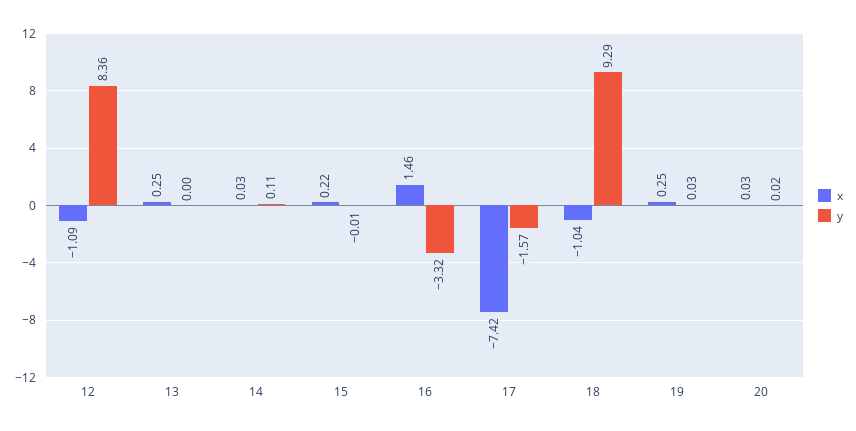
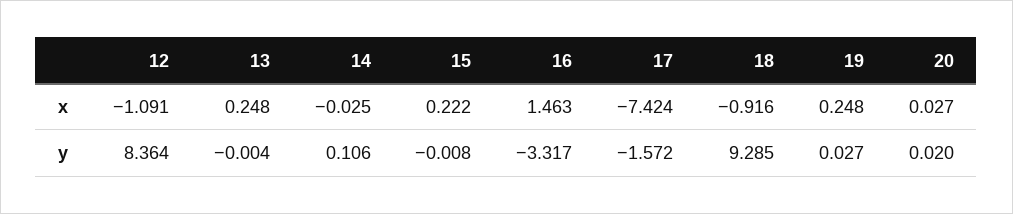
  {
    "x": {
      "12": -1.091,
      "13": 0.248,
-     "14": 0.03,
+     "14": -0.025,
      "15": 0.222,
      "16": 1.463,
      "17": -7.424,
-     "18": -1.04,
+     "18": -0.916,
      "19": 0.248,
      "20": 0.027
    },
    "y": {
      "12": 8.364,
      "13": -0.004,
      "14": 0.106,
      "15": -0.008,
      "16": -3.317,
      "17": -1.572,
      "18": 9.285,
      "19": 0.027,
      "20": 0.02
    }
  }

